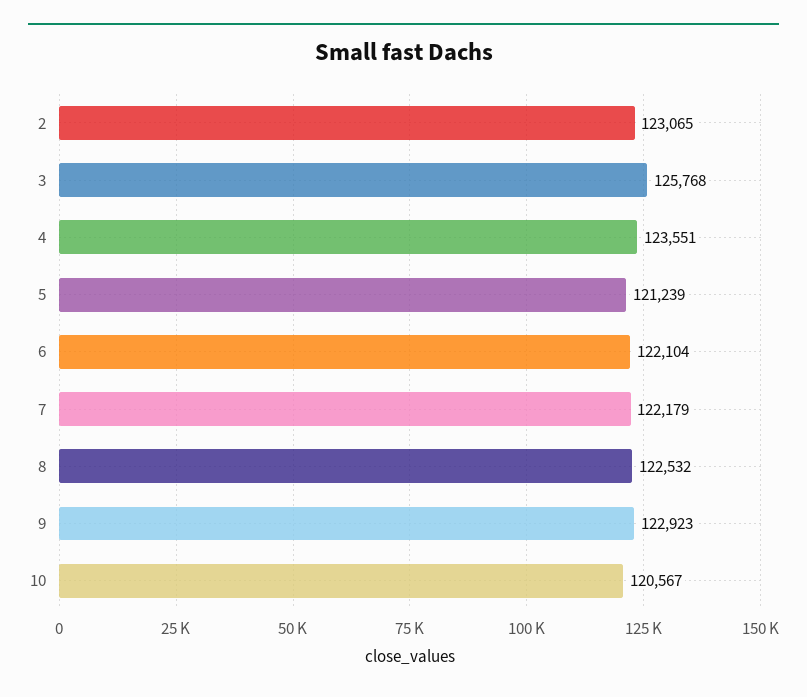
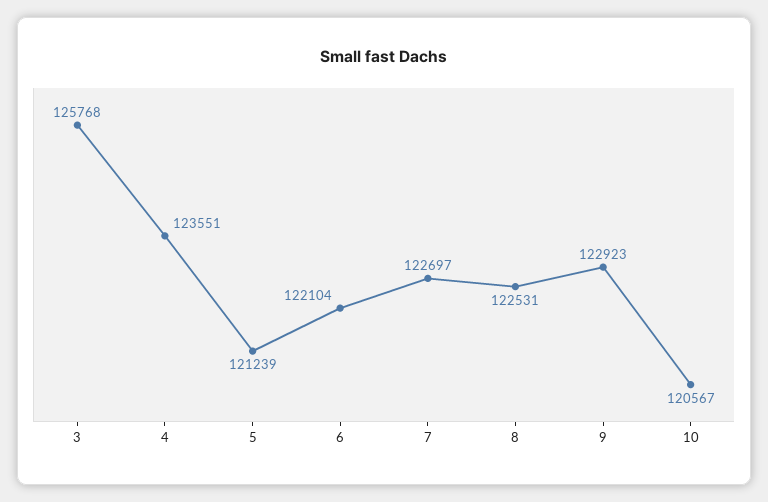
  {
-   "2": 123065,
    "3": 125768,
    "4": 123551,
    "5": 121239,
    "6": 122104,
-   "7": 122179,
+   "7": 122697,
-   "8": 122532,
+   "8": 122531,
    "9": 122923,
    "10": 120567
  }

